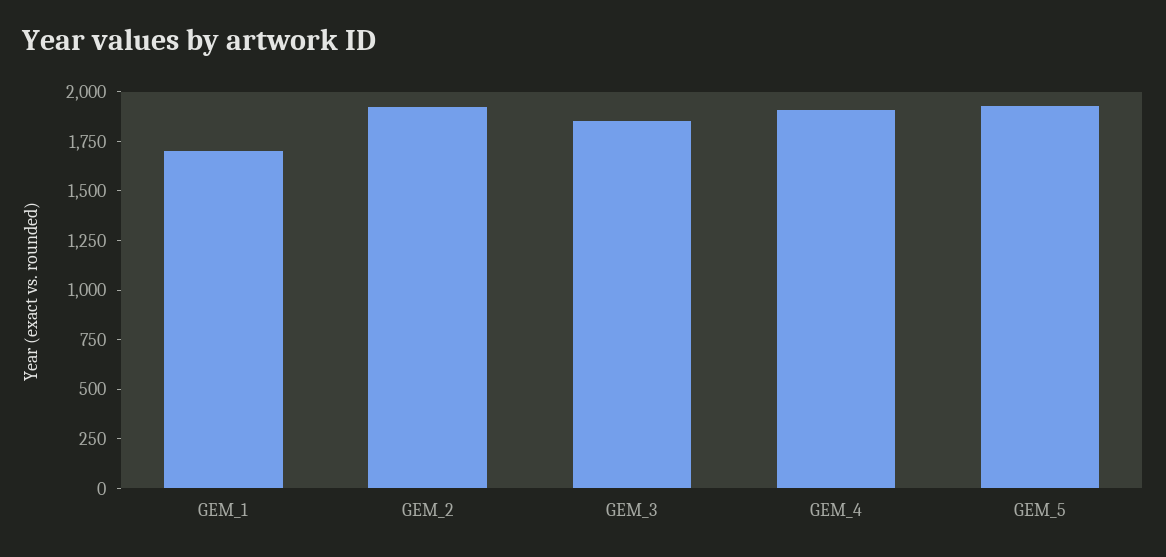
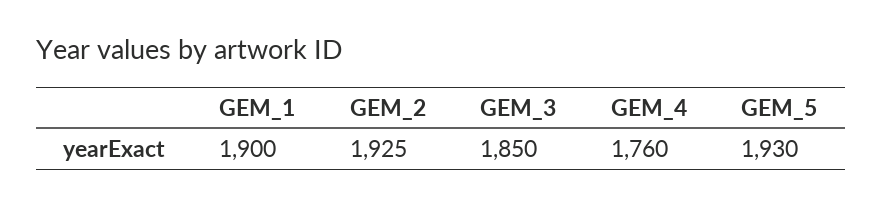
  {
-   "GEM_1": 1700,
+   "GEM_1": 1900,
    "GEM_2": 1925,
    "GEM_3": 1850,
-   "GEM_4": 1900,
+   "GEM_4": 1760,
    "GEM_5": 1930
  }

